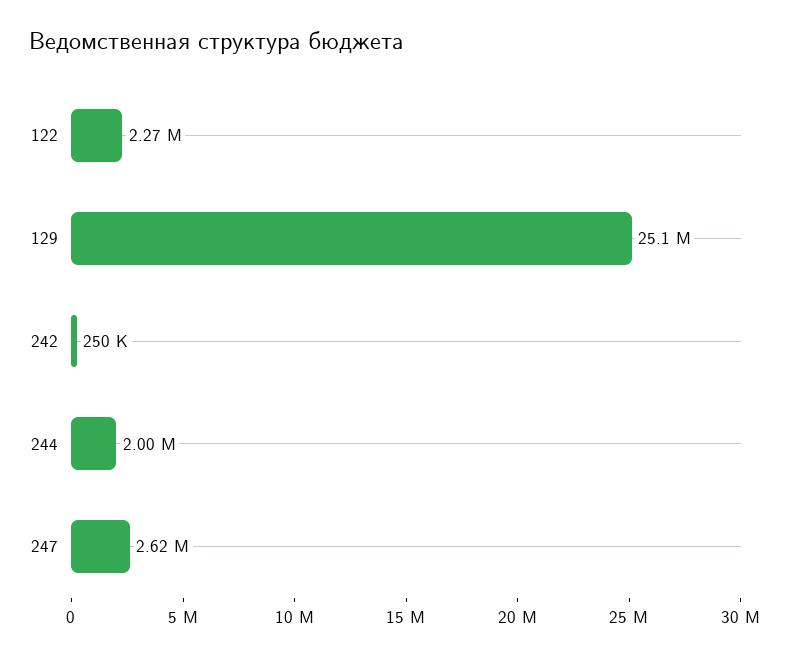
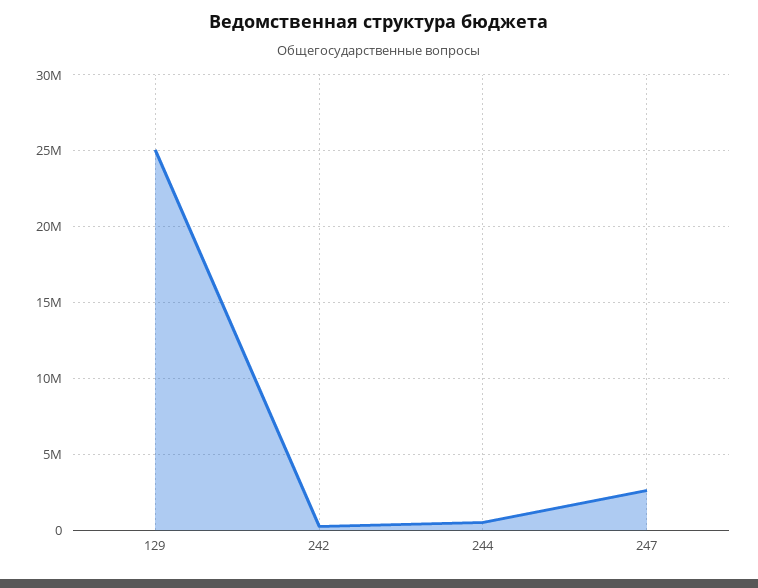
  {
-   "122": 2270000,
    "129": 25100000,
    "242": 250000,
-   "244": 2000000,
+   "244": 500000,
    "247": 2620000
  }

